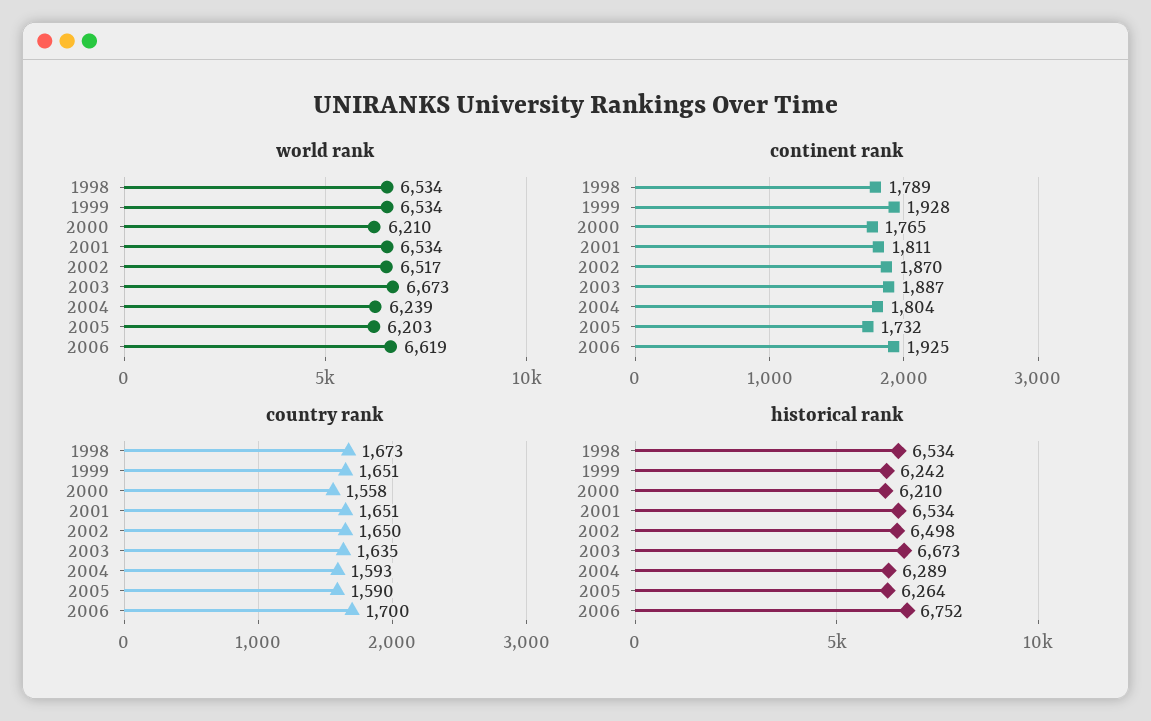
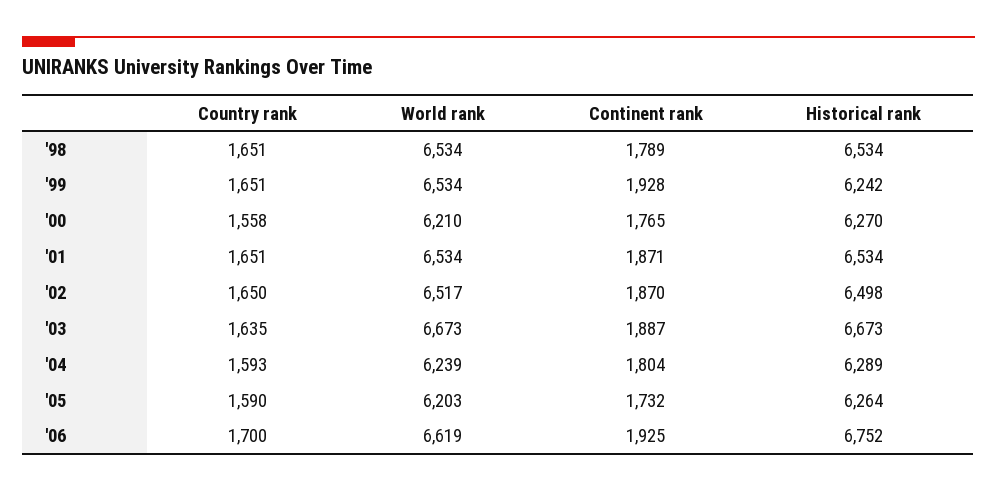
  {
    "world rank": {
      "1998": 6534,
      "1999": 6534,
      "2000": 6210,
      "2001": 6534,
      "2002": 6517,
      "2003": 6673,
      "2004": 6239,
      "2005": 6203,
      "2006": 6619
    },
    "continent rank": {
      "1998": 1789,
      "1999": 1928,
      "2000": 1765,
-     "2001": 1811,
+     "2001": 1871,
      "2002": 1870,
      "2003": 1887,
      "2004": 1804,
      "2005": 1732,
      "2006": 1925
    },
    "country rank": {
-     "1998": 1673,
+     "1998": 1651,
      "1999": 1651,
      "2000": 1558,
      "2001": 1651,
      "2002": 1650,
      "2003": 1635,
      "2004": 1593,
      "2005": 1590,
      "2006": 1700
    },
    "historical rank": {
      "1998": 6534,
      "1999": 6242,
-     "2000": 6210,
+     "2000": 6270,
      "2001": 6534,
      "2002": 6498,
      "2003": 6673,
      "2004": 6289,
      "2005": 6264,
      "2006": 6752
    }
  }

